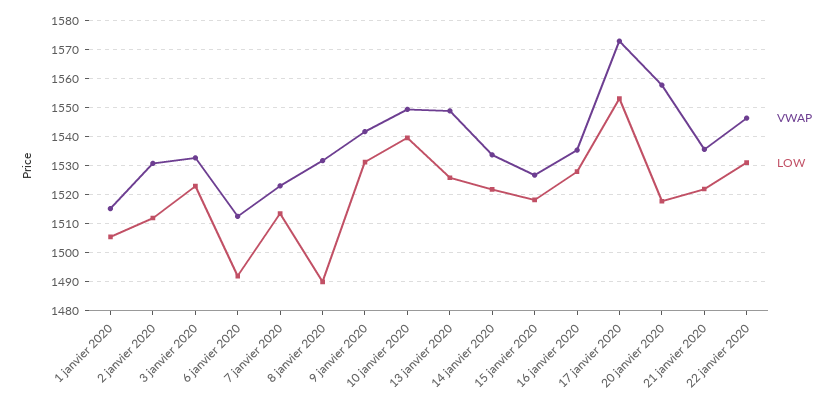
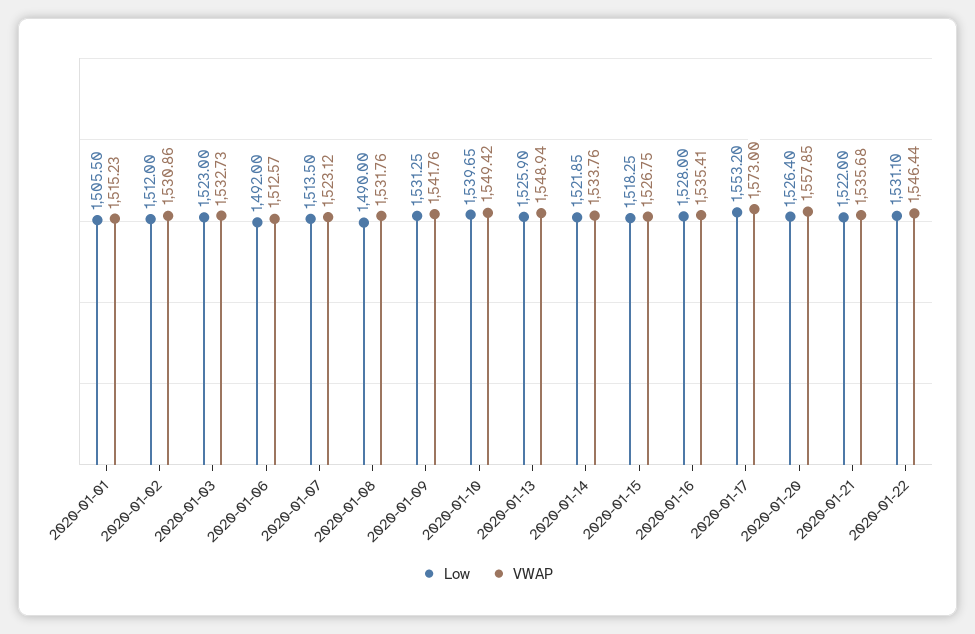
  {
    "VWAP": {
      "1 janvier 2020": 1515.23,
      "2 janvier 2020": 1530.86,
      "3 janvier 2020": 1532.73,
      "6 janvier 2020": 1512.57,
      "7 janvier 2020": 1523.12,
      "8 janvier 2020": 1531.76,
      "9 janvier 2020": 1541.76,
      "10 janvier 2020": 1549.42,
      "13 janvier 2020": 1548.94,
      "14 janvier 2020": 1533.76,
      "15 janvier 2020": 1526.75,
      "16 janvier 2020": 1535.41,
      "17 janvier 2020": 1573,
      "20 janvier 2020": 1557.85,
      "21 janvier 2020": 1535.68,
      "22 janvier 2020": 1546.44
    },
    "LOW": {
      "1 janvier 2020": 1505.5,
      "2 janvier 2020": 1512,
      "3 janvier 2020": 1523,
      "6 janvier 2020": 1492,
      "7 janvier 2020": 1513.5,
      "8 janvier 2020": 1490,
      "9 janvier 2020": 1531.25,
      "10 janvier 2020": 1539.65,
      "13 janvier 2020": 1525.9,
      "14 janvier 2020": 1521.85,
      "15 janvier 2020": 1518.25,
      "16 janvier 2020": 1528,
      "17 janvier 2020": 1553.2,
-     "20 janvier 2020": 1517.5,
+     "20 janvier 2020": 1526.4,
      "21 janvier 2020": 1522,
      "22 janvier 2020": 1531.1
    }
  }

